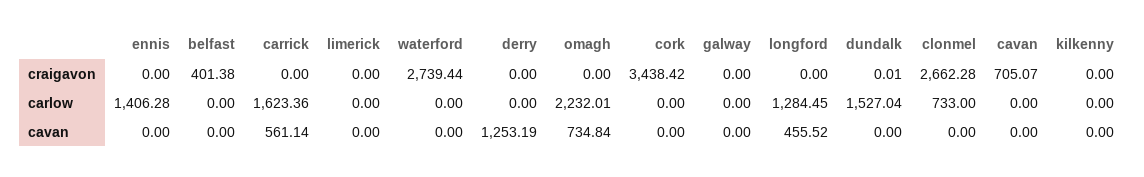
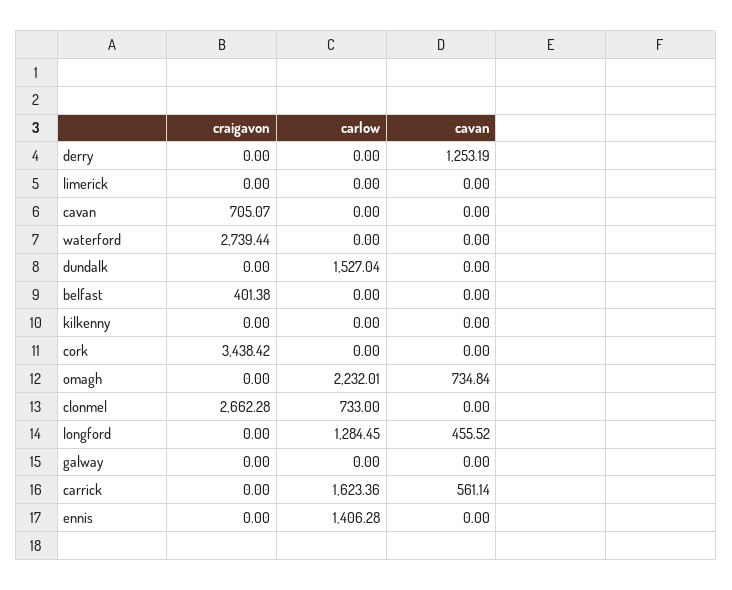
  {
    "ennis": {
      "craigavon": 0,
      "carlow": 1406.28,
      "cavan": 0
    },
    "belfast": {
      "craigavon": 401.38,
      "carlow": 0,
      "cavan": 0
    },
    "carrick": {
      "craigavon": 0,
      "carlow": 1623.36,
      "cavan": 561.14
    },
    "limerick": {
      "craigavon": 0,
      "carlow": 0,
      "cavan": 0
    },
    "waterford": {
      "craigavon": 2739.44,
      "carlow": 0,
      "cavan": 0
    },
    "derry": {
      "craigavon": 0,
      "carlow": 0,
      "cavan": 1253.19
    },
    "omagh": {
      "craigavon": 0,
      "carlow": 2232.01,
      "cavan": 734.84
    },
    "cork": {
      "craigavon": 3438.42,
      "carlow": 0,
      "cavan": 0
    },
    "galway": {
      "craigavon": 0,
      "carlow": 0,
      "cavan": 0
    },
    "longford": {
      "craigavon": 0,
      "carlow": 1284.45,
      "cavan": 455.52
    },
    "dundalk": {
-     "craigavon": 0.01,
+     "craigavon": 0,
      "carlow": 1527.04,
      "cavan": 0
    },
    "clonmel": {
      "craigavon": 2662.28,
      "carlow": 733,
      "cavan": 0
    },
    "cavan": {
      "craigavon": 705.07,
      "carlow": 0,
      "cavan": 0
    },
    "kilkenny": {
      "craigavon": 0,
      "carlow": 0,
      "cavan": 0
    }
  }

